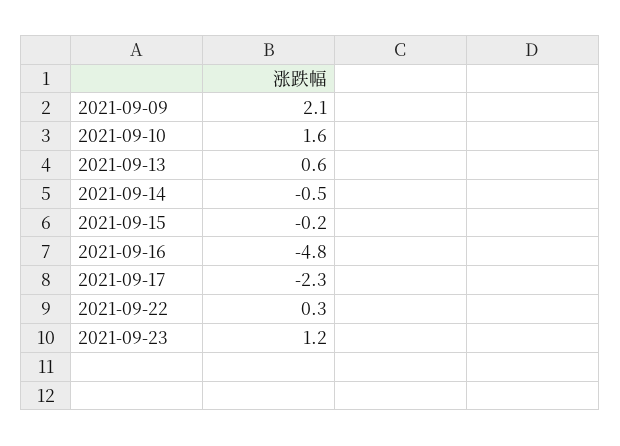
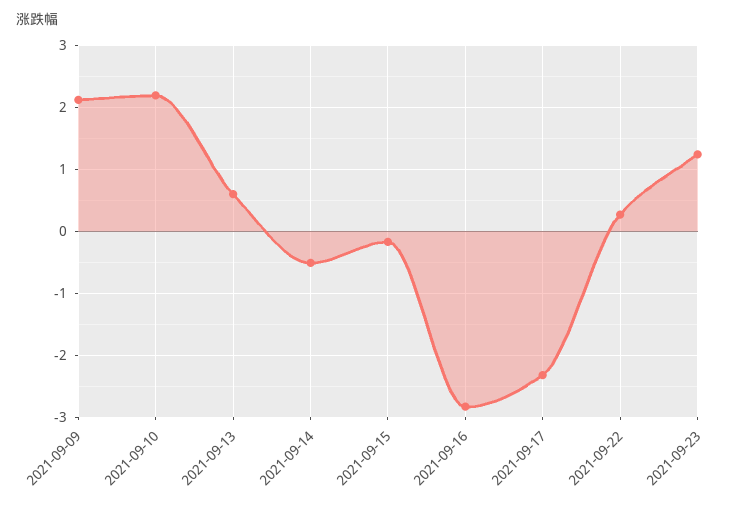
  {
    "2021-09-09": 2.1,
-   "2021-09-10": 1.6,
+   "2021-09-10": 2.2,
    "2021-09-13": 0.6,
    "2021-09-14": -0.5,
    "2021-09-15": -0.2,
-   "2021-09-16": -4.8,
+   "2021-09-16": -2.8,
    "2021-09-17": -2.3,
    "2021-09-22": 0.3,
    "2021-09-23": 1.2
  }

